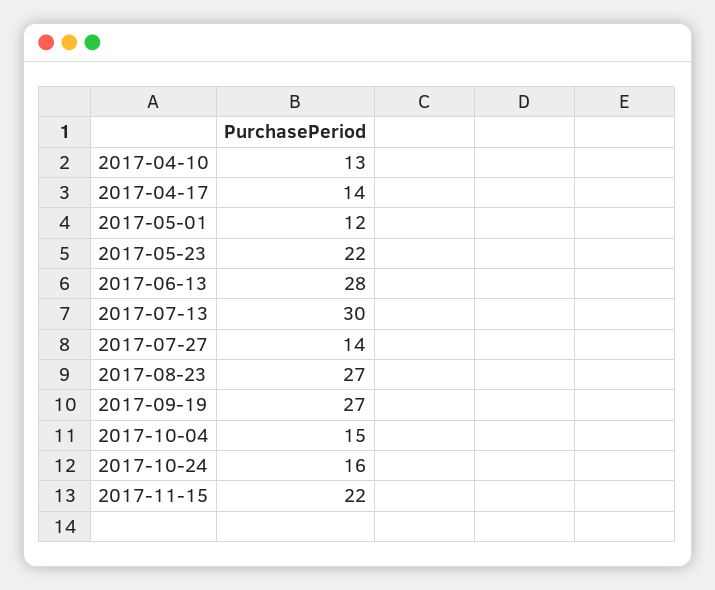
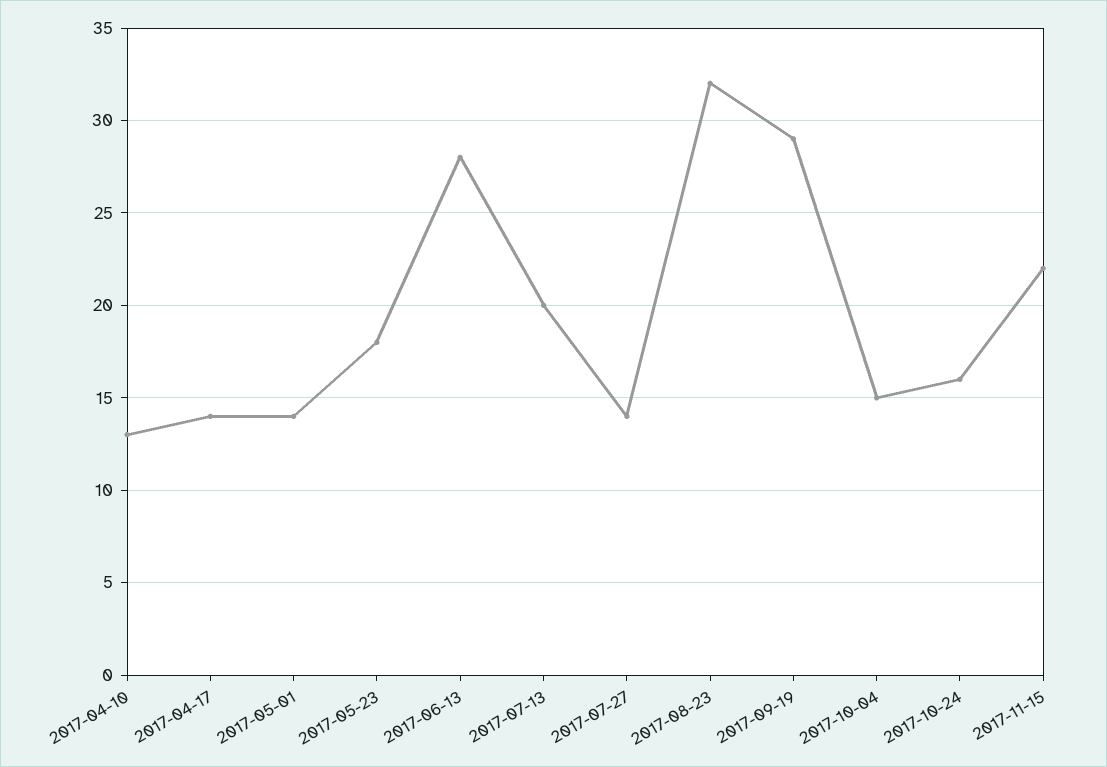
  {
    "2017-04-10": 13,
    "2017-04-17": 14,
-   "2017-05-01": 12,
+   "2017-05-01": 14,
-   "2017-05-23": 22,
+   "2017-05-23": 18,
    "2017-06-13": 28,
-   "2017-07-13": 30,
+   "2017-07-13": 20,
    "2017-07-27": 14,
-   "2017-08-23": 27,
+   "2017-08-23": 32,
-   "2017-09-19": 27,
+   "2017-09-19": 29,
    "2017-10-04": 15,
    "2017-10-24": 16,
    "2017-11-15": 22
  }

